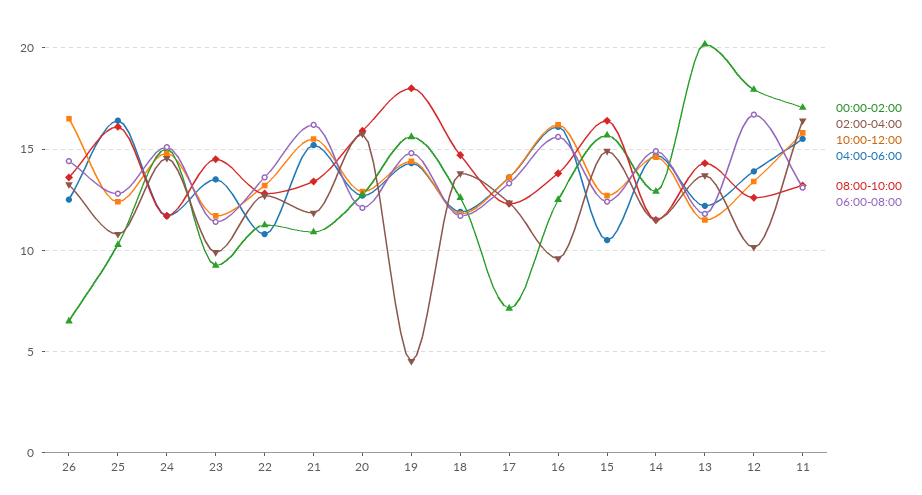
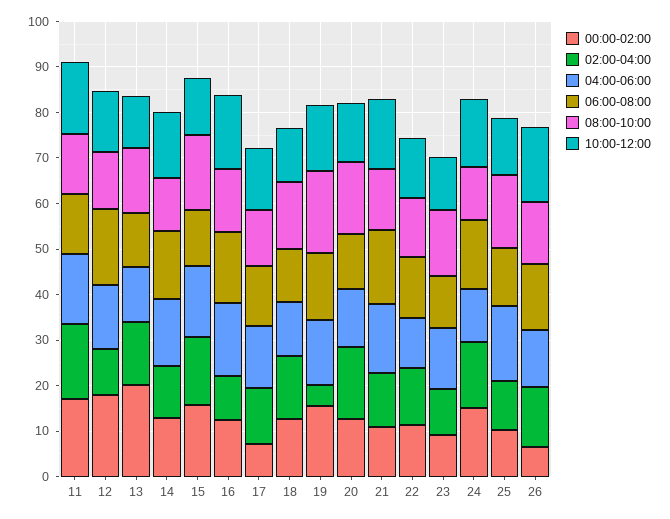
  {
    "00:00-02:00": {
      "26": 6.5,
      "25": 10.5,
      "24": 15,
      "23": 9.5,
      "22": 11.5,
      "21": 11,
      "20": 13,
      "19": 15.5,
      "18": 12.5,
      "17": 7,
      "16": 12.5,
      "15": 15.5,
      "14": 13,
      "13": 20,
      "12": 18,
      "11": 17
    },
    "02:00-04:00": {
      "26": 13.5,
      "25": 11,
      "24": 14.5,
      "23": 10,
      "22": 12.5,
      "21": 12,
      "20": 16,
      "19": 4.5,
      "18": 14,
      "17": 12.5,
      "16": 9.5,
      "15": 15,
      "14": 11.5,
      "13": 13.5,
      "12": 10,
      "11": 16.5
    },
    "10:00-12:00": {
      "26": 16.5,
      "25": 12.5,
      "24": 15,
      "23": 11.5,
      "22": 13,
      "21": 15.5,
      "20": 13,
      "19": 14.5,
      "18": 12,
      "17": 13.5,
      "16": 16,
      "15": 12.5,
      "14": 14.5,
      "13": 11.5,
      "12": 13.5,
      "11": 16
    },
    "04:00-06:00": {
      "26": 12.5,
      "25": 16.5,
      "24": 11.5,
      "23": 13.5,
      "22": 11,
      "21": 15,
      "20": 12.5,
      "19": 14.5,
      "18": 12,
      "17": 13.5,
      "16": 16,
-     "15": 10.5,
+     "15": 16,
      "14": 14.5,
      "13": 12,
      "12": 14,
      "11": 15.5
    },
    "08:00-10:00": {
      "26": 13.5,
      "25": 16,
      "24": 11.5,
      "23": 14.5,
      "22": 13,
      "21": 13.5,
      "20": 16,
      "19": 18,
      "18": 14.5,
      "17": 12.5,
      "16": 14,
      "15": 16.5,
      "14": 11.5,
      "13": 14.5,
      "12": 12.5,
      "11": 13
    },
    "06:00-08:00": {
      "26": 14.5,
      "25": 13,
      "24": 15,
      "23": 11.5,
      "22": 13.5,
      "21": 16,
      "20": 12,
      "19": 15,
      "18": 11.5,
      "17": 13.5,
      "16": 15.5,
      "15": 12.5,
      "14": 15,
      "13": 12,
      "12": 16.5,
      "11": 13
    }
  }

